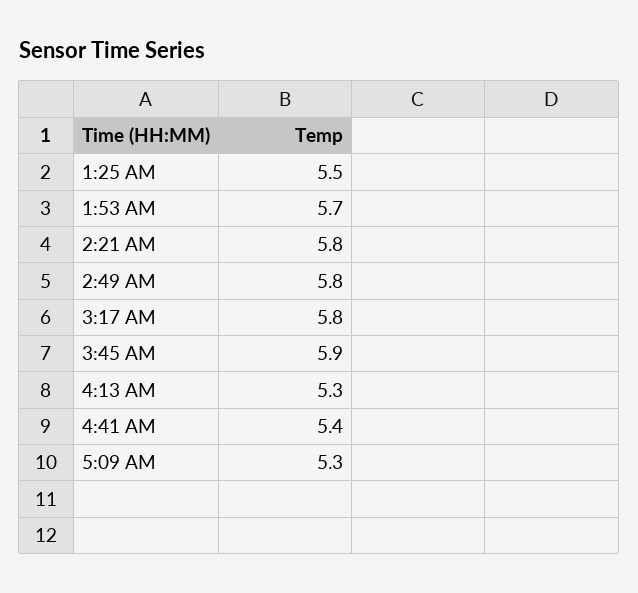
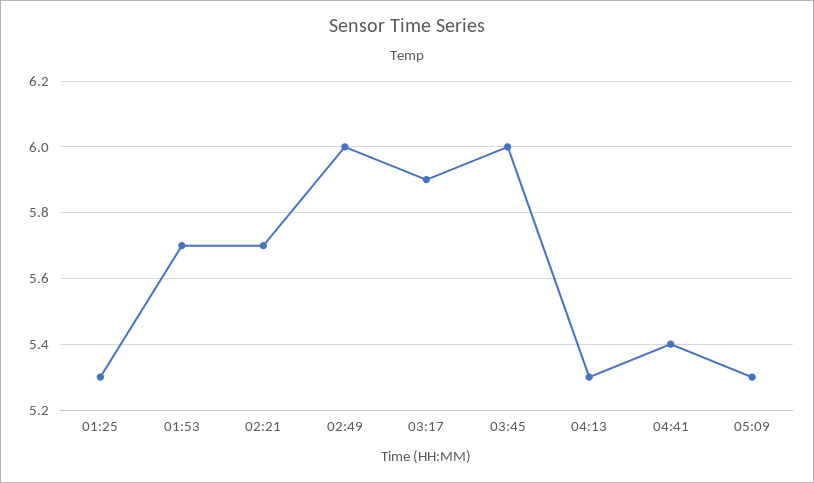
  {
-   "1:25 AM": 5.5,
+   "1:25 AM": 5.3,
    "1:53 AM": 5.7,
-   "2:21 AM": 5.8,
+   "2:21 AM": 5.7,
-   "2:49 AM": 5.8,
+   "2:49 AM": 6,
-   "3:17 AM": 5.8,
+   "3:17 AM": 5.9,
-   "3:45 AM": 5.9,
+   "3:45 AM": 6,
    "4:13 AM": 5.3,
    "4:41 AM": 5.4,
    "5:09 AM": 5.3
  }

